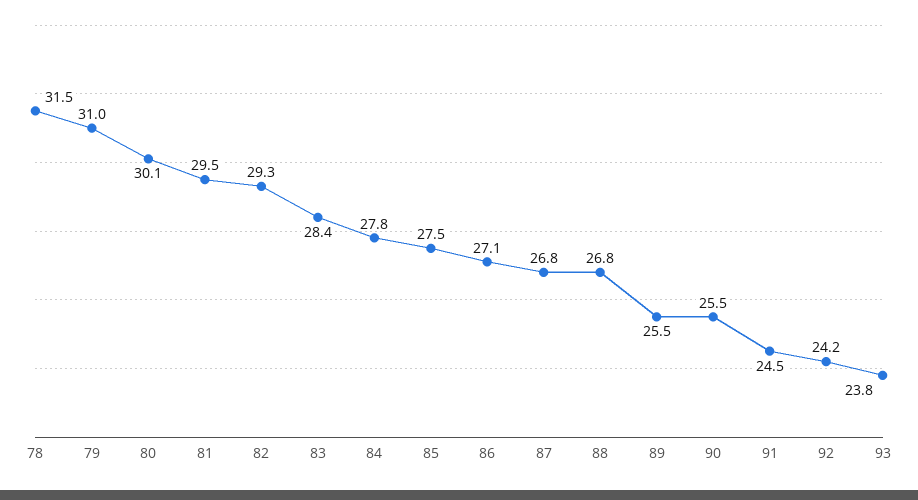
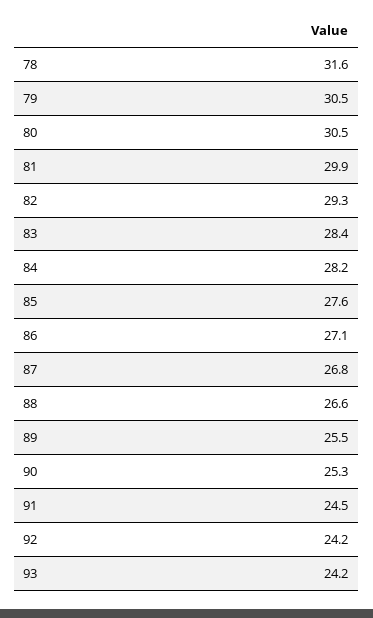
  {
-   "78": 31.5,
+   "78": 31.6,
-   "79": 31,
+   "79": 30.5,
-   "80": 30.1,
+   "80": 30.5,
-   "81": 29.5,
+   "81": 29.9,
    "82": 29.3,
    "83": 28.4,
-   "84": 27.8,
+   "84": 28.2,
-   "85": 27.5,
+   "85": 27.6,
    "86": 27.1,
    "87": 26.8,
-   "88": 26.8,
+   "88": 26.6,
    "89": 25.5,
-   "90": 25.5,
+   "90": 25.3,
    "91": 24.5,
    "92": 24.2,
-   "93": 23.8
+   "93": 24.2
  }

